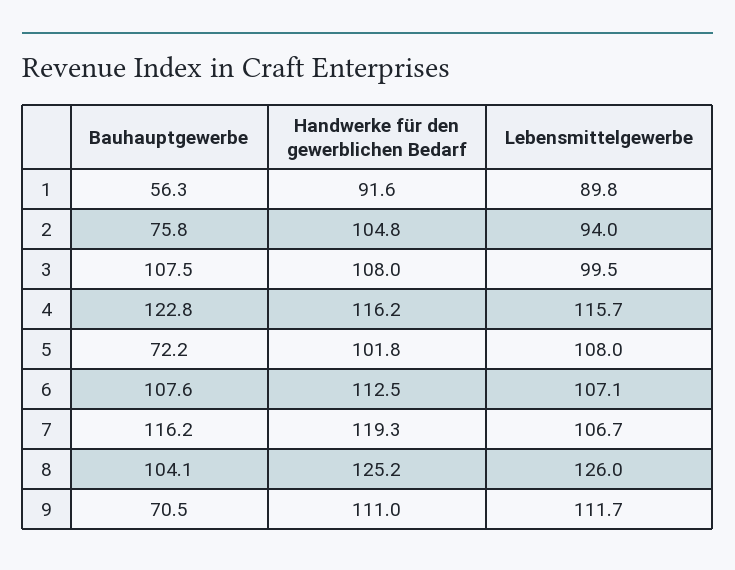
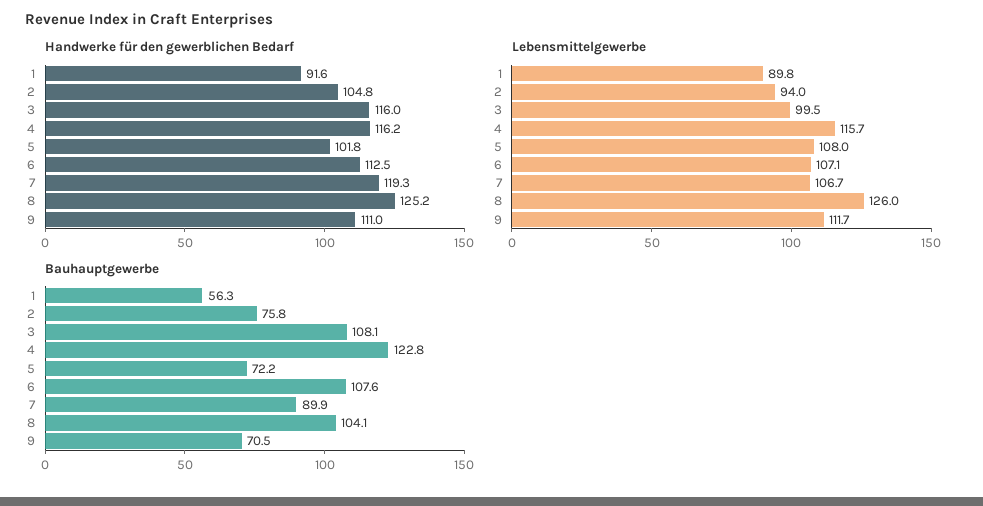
  {
    "Bauhauptgewerbe": {
      "1": 56.3,
      "2": 75.8,
-     "3": 107.5,
+     "3": 108.1,
      "4": 122.8,
      "5": 72.2,
      "6": 107.6,
-     "7": 116.2,
+     "7": 89.9,
      "8": 104.1,
      "9": 70.5
    },
    "Handwerke für den gewerblichen Bedarf": {
      "1": 91.6,
      "2": 104.8,
-     "3": 108,
+     "3": 116,
      "4": 116.2,
      "5": 101.8,
      "6": 112.5,
      "7": 119.3,
      "8": 125.2,
      "9": 111
    },
    "Lebensmittelgewerbe": {
      "1": 89.8,
      "2": 94,
      "3": 99.5,
      "4": 115.7,
      "5": 108,
      "6": 107.1,
      "7": 106.7,
      "8": 126,
      "9": 111.7
    }
  }

